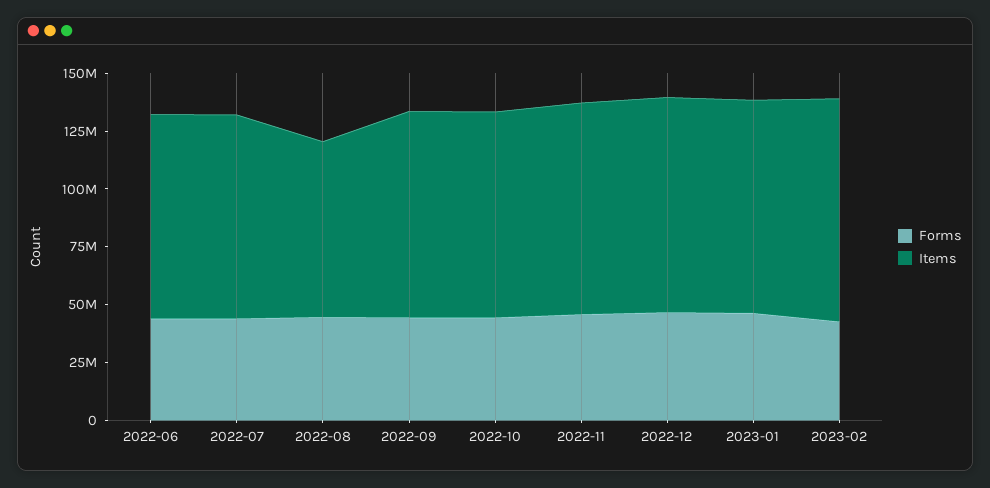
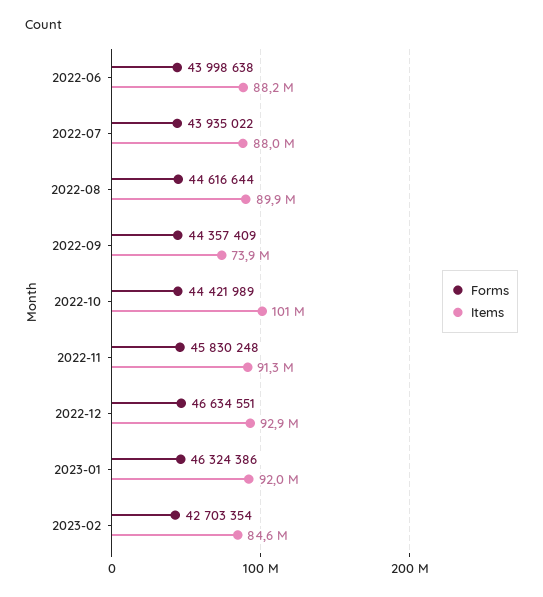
  {
    "Forms": {
      "2022-06": 43998638,
      "2022-07": 43935022,
      "2022-08": 44616644,
      "2022-09": 44357409,
      "2022-10": 44421989,
      "2022-11": 45830248,
      "2022-12": 46634551,
      "2023-01": 46324386,
      "2023-02": 42703354
    },
    "Items": {
      "2022-06": 88200000,
      "2022-07": 88000000,
-     "2022-08": 75000000,
+     "2022-08": 89900000,
-     "2022-09": 90000000,
+     "2022-09": 73900000,
-     "2022-10": 90000000,
+     "2022-10": 101000000,
      "2022-11": 91300000,
      "2022-12": 92900000,
      "2023-01": 92000000,
-     "2023-02": 95000000
+     "2023-02": 84600000
    }
  }

